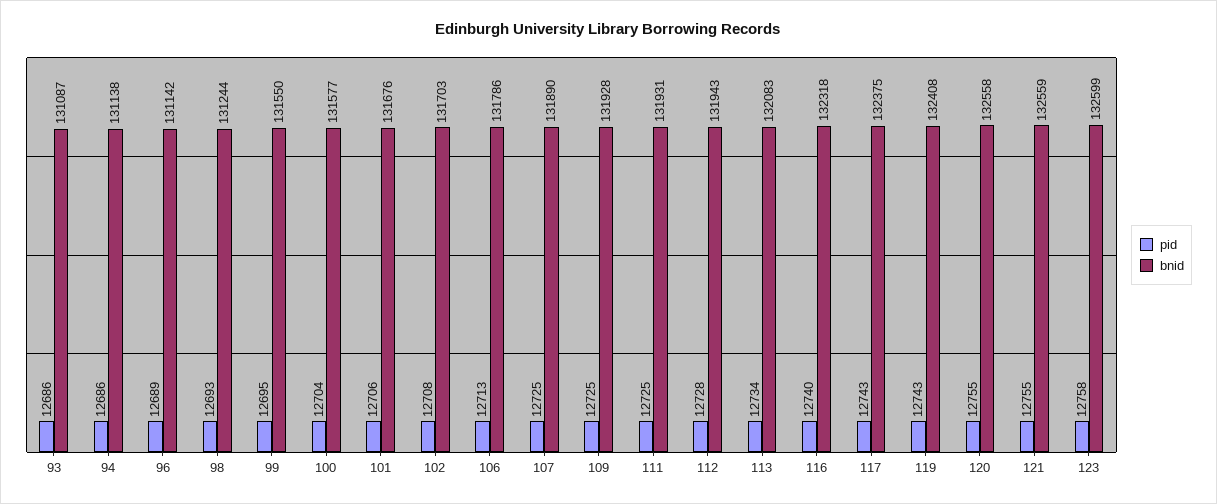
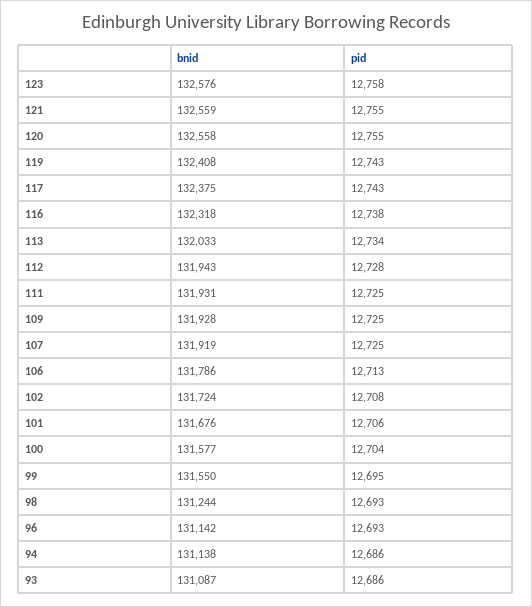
  {
    "pid": {
      "93": 12686,
      "94": 12686,
-     "96": 12689,
+     "96": 12693,
      "98": 12693,
      "99": 12695,
      "100": 12704,
      "101": 12706,
      "102": 12708,
      "106": 12713,
      "107": 12725,
      "109": 12725,
      "111": 12725,
      "112": 12728,
      "113": 12734,
-     "116": 12740,
+     "116": 12738,
      "117": 12743,
      "119": 12743,
      "120": 12755,
      "121": 12755,
      "123": 12758
    },
    "bnid": {
      "93": 131087,
      "94": 131138,
      "96": 131142,
      "98": 131244,
      "99": 131550,
      "100": 131577,
      "101": 131676,
-     "102": 131703,
+     "102": 131724,
      "106": 131786,
-     "107": 131890,
+     "107": 131919,
      "109": 131928,
      "111": 131931,
      "112": 131943,
-     "113": 132083,
+     "113": 132033,
      "116": 132318,
      "117": 132375,
      "119": 132408,
      "120": 132558,
      "121": 132559,
-     "123": 132599
+     "123": 132576
    }
  }

